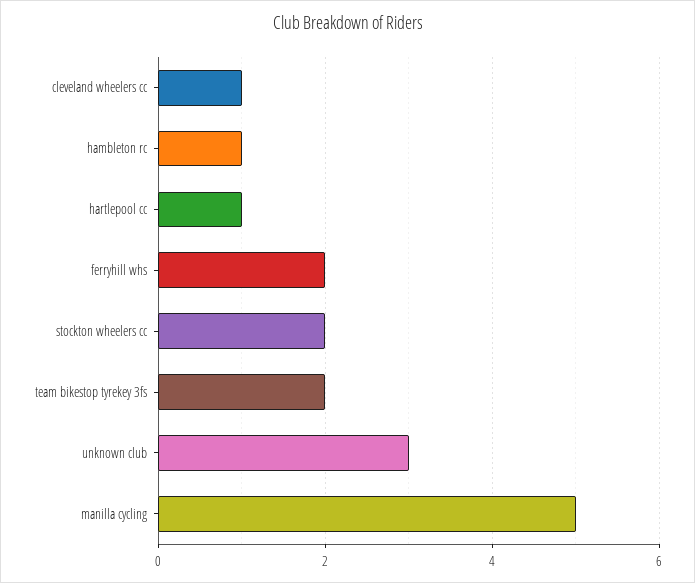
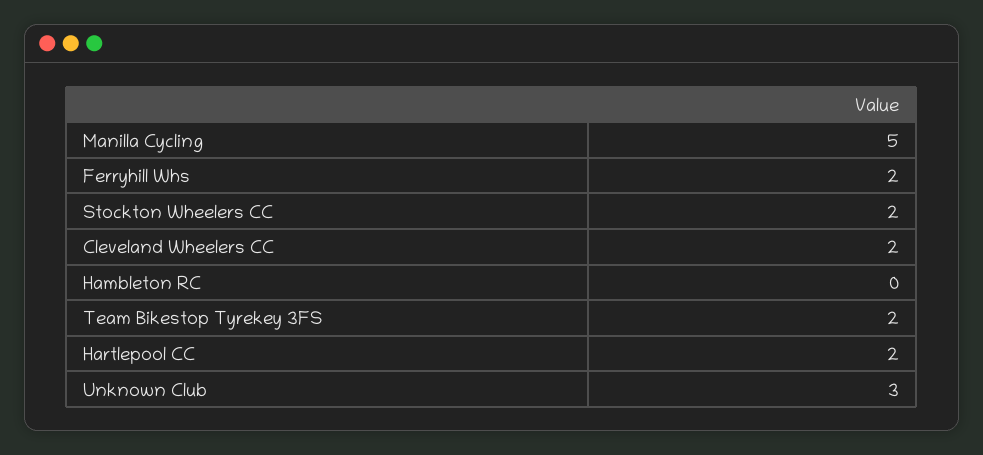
  {
-   "cleveland wheelers cc": 1,
+   "cleveland wheelers cc": 2,
-   "hambleton rc": 1,
+   "hambleton rc": 0,
-   "hartlepool cc": 1,
+   "hartlepool cc": 2,
    "ferryhill whs": 2,
    "stockton wheelers cc": 2,
    "team bikestop tyrekey 3fs": 2,
    "unknown club": 3,
    "manilla cycling": 5
  }

